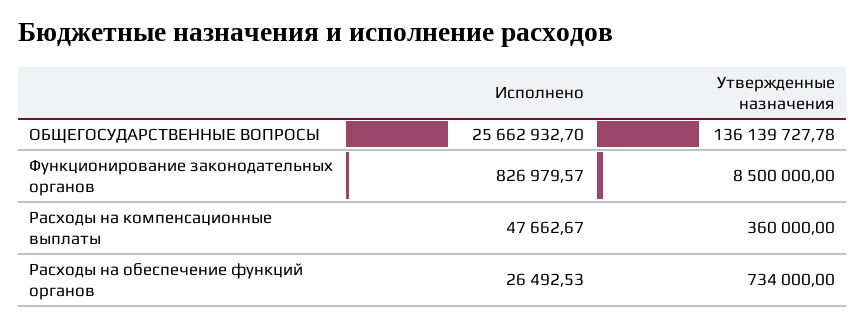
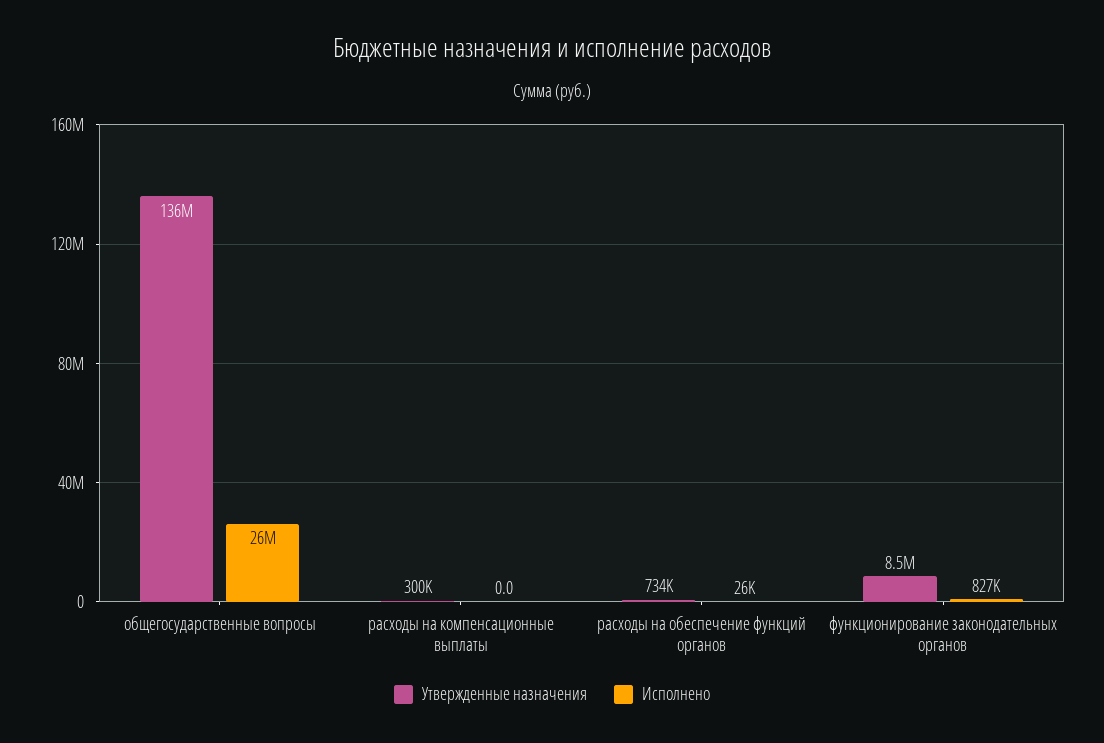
  {
    "Исполнено": {
      "ОБЩЕГОСУДАРСТВЕННЫЕ ВОПРОСЫ": 25662932.7,
      "Функционирование законодательных органов": 826979.57,
-     "Расходы на компенсационные выплаты": 47662.67,
+     "Расходы на компенсационные выплаты": 0,
      "Расходы на обеспечение функций органов": 26492.53
    },
    "Утвержденные назначения": {
      "ОБЩЕГОСУДАРСТВЕННЫЕ ВОПРОСЫ": 136139727.78,
      "Функционирование законодательных органов": 8500000,
-     "Расходы на компенсационные выплаты": 360000,
+     "Расходы на компенсационные выплаты": 300000,
      "Расходы на обеспечение функций органов": 734000
    }
  }

